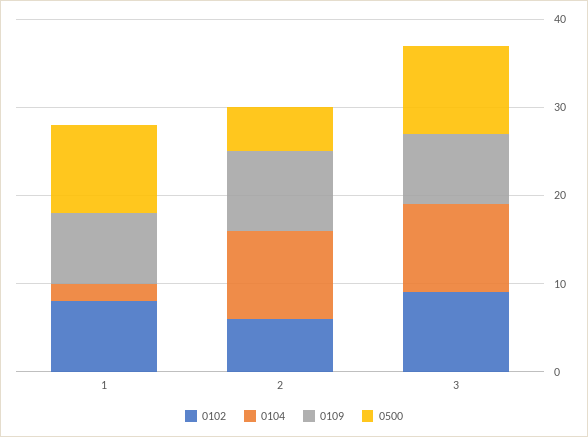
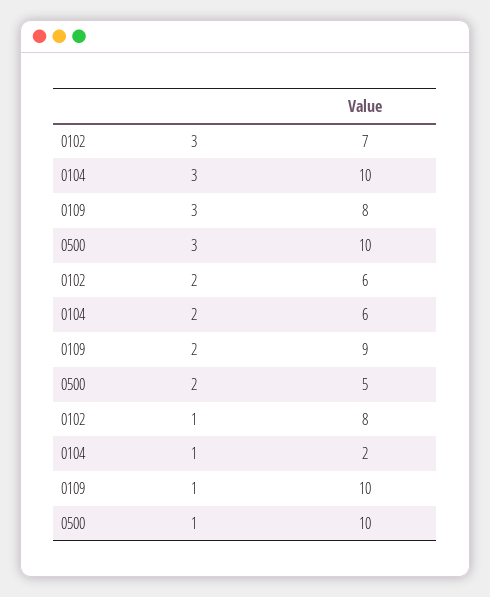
  {
    "0102": {
      "1": 8,
      "2": 6,
-     "3": 9
+     "3": 7
    },
    "0104": {
      "1": 2,
-     "2": 10,
+     "2": 6,
      "3": 10
    },
    "0109": {
-     "1": 8,
+     "1": 10,
      "2": 9,
      "3": 8
    },
    "0500": {
      "1": 10,
      "2": 5,
      "3": 10
    }
  }

